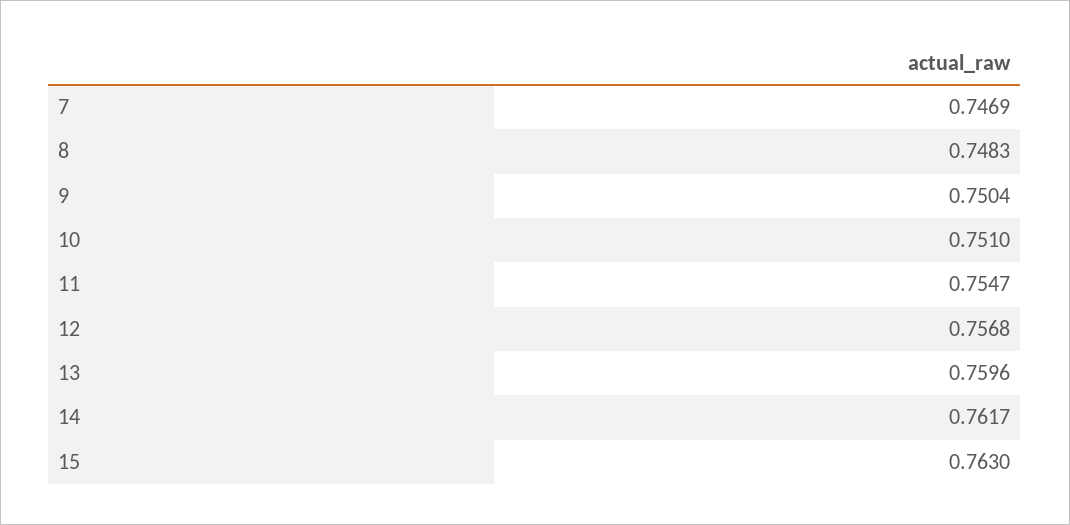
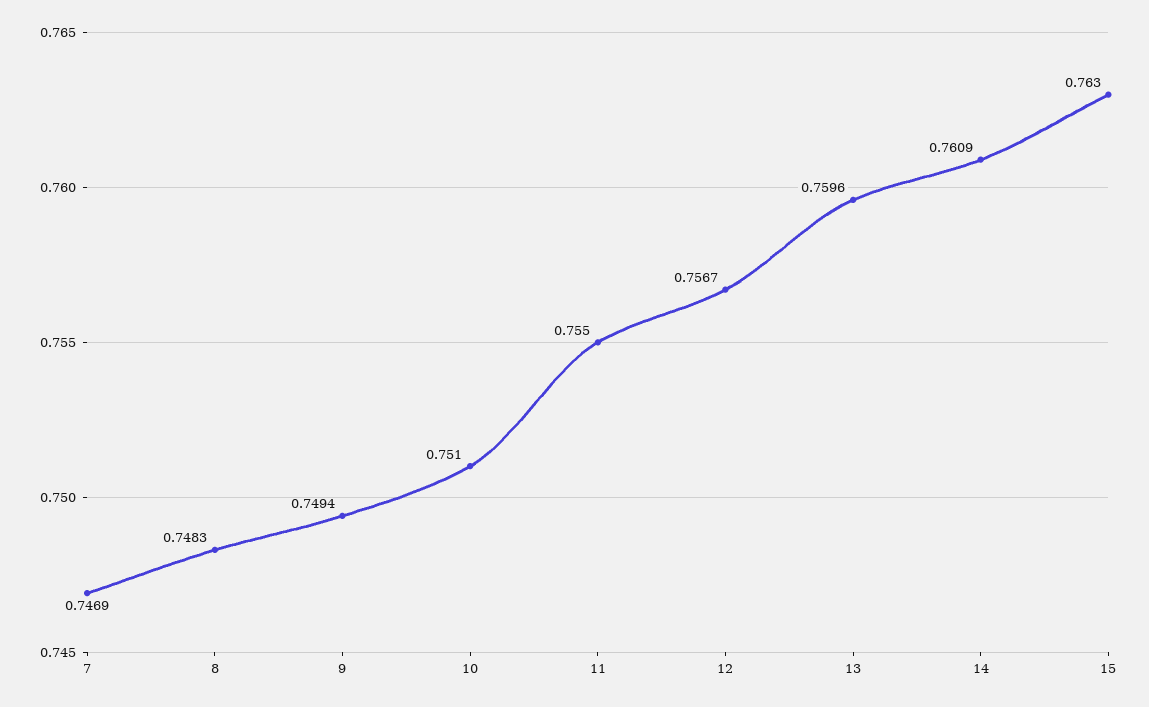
  {
    "7": 0.7469,
    "8": 0.7483,
-   "9": 0.7504,
+   "9": 0.7494,
    "10": 0.751,
-   "11": 0.7547,
+   "11": 0.755,
-   "12": 0.7568,
+   "12": 0.7567,
    "13": 0.7596,
-   "14": 0.7617,
+   "14": 0.7609,
    "15": 0.763
  }

